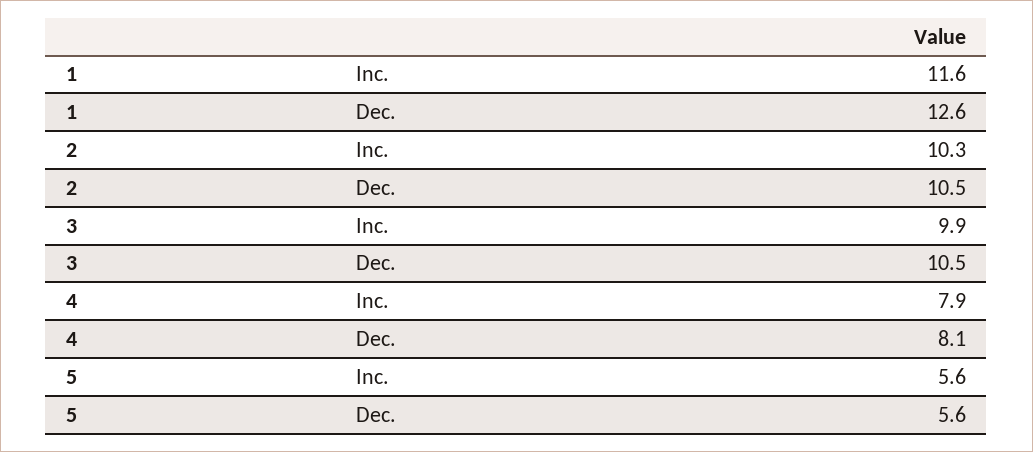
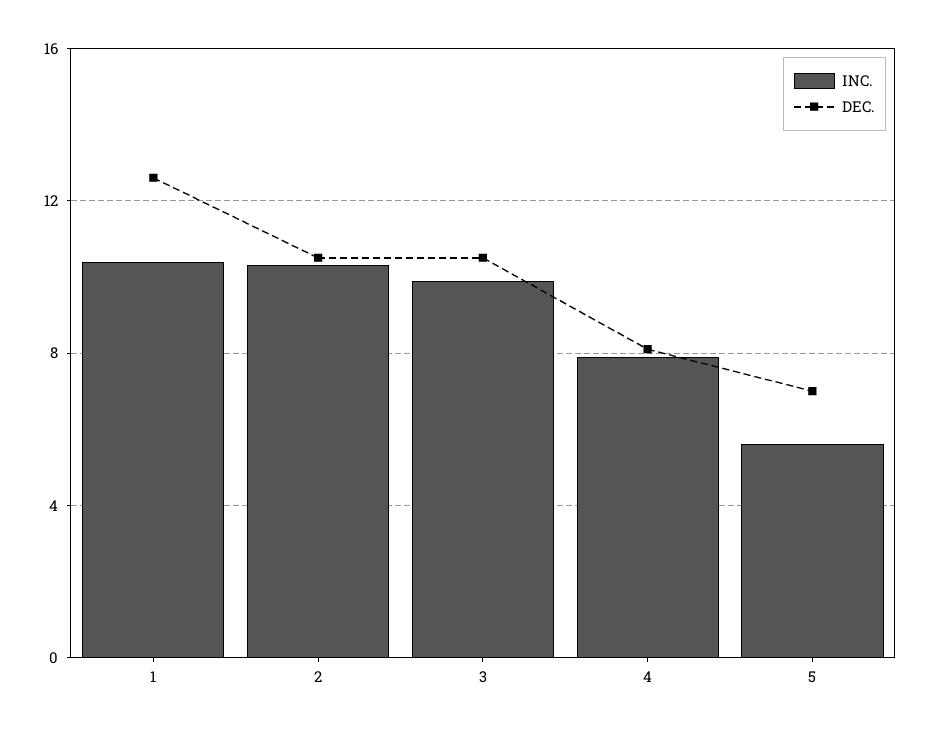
  {
    "Inc.": {
-     "1": 11.6,
+     "1": 10.5,
      "2": 10.3,
      "3": 9.9,
      "4": 7.9,
      "5": 5.6
    },
    "Dec.": {
      "1": 12.6,
      "2": 10.5,
      "3": 10.5,
      "4": 8.1,
-     "5": 5.6
+     "5": 7
    }
  }

